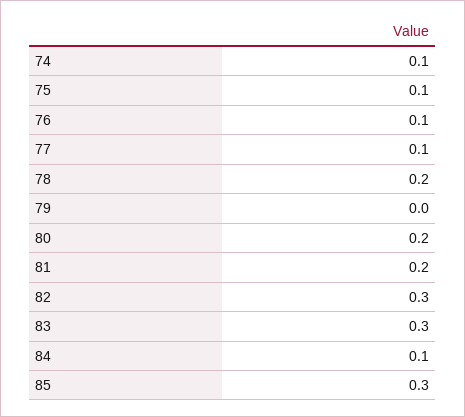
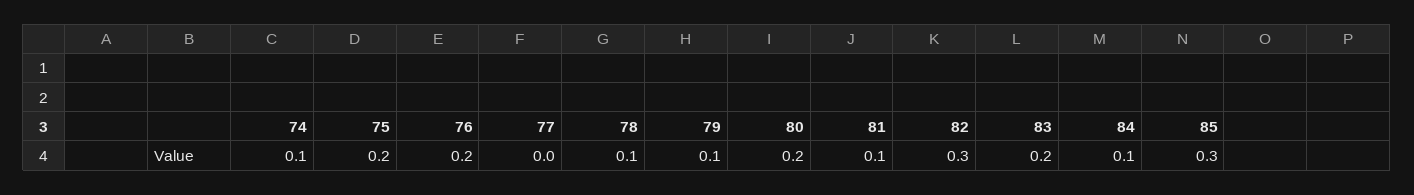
  {
    "74": 0.1,
-   "75": 0.1,
+   "75": 0.2,
-   "76": 0.1,
+   "76": 0.2,
-   "77": 0.1,
+   "77": 0,
-   "78": 0.2,
+   "78": 0.1,
-   "79": 0,
+   "79": 0.1,
    "80": 0.2,
-   "81": 0.2,
+   "81": 0.1,
    "82": 0.3,
-   "83": 0.3,
+   "83": 0.2,
    "84": 0.1,
    "85": 0.3
  }

